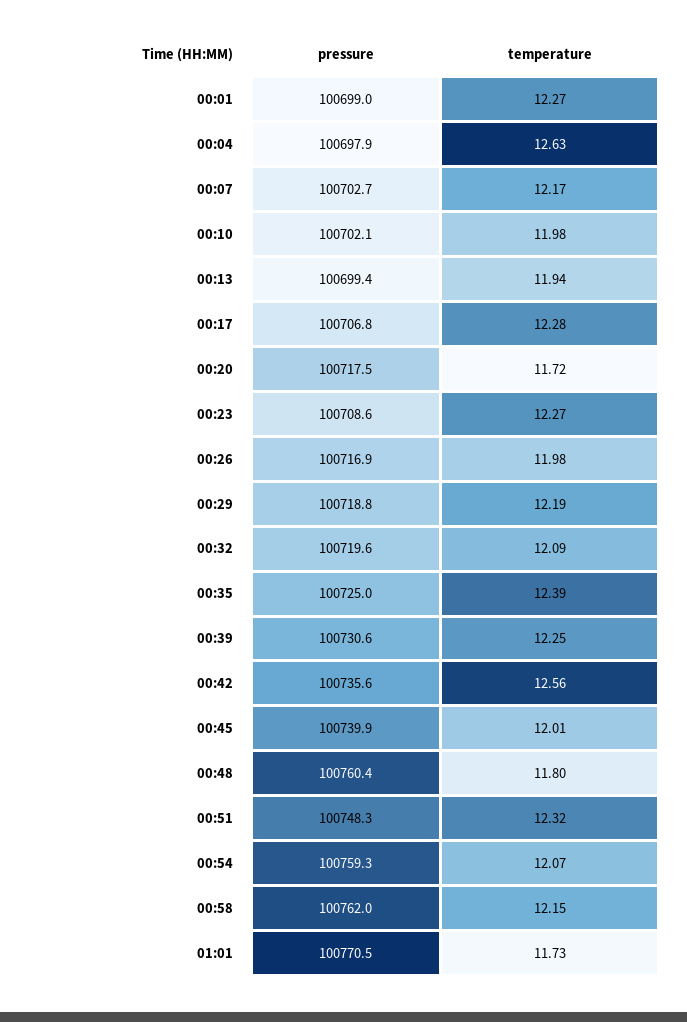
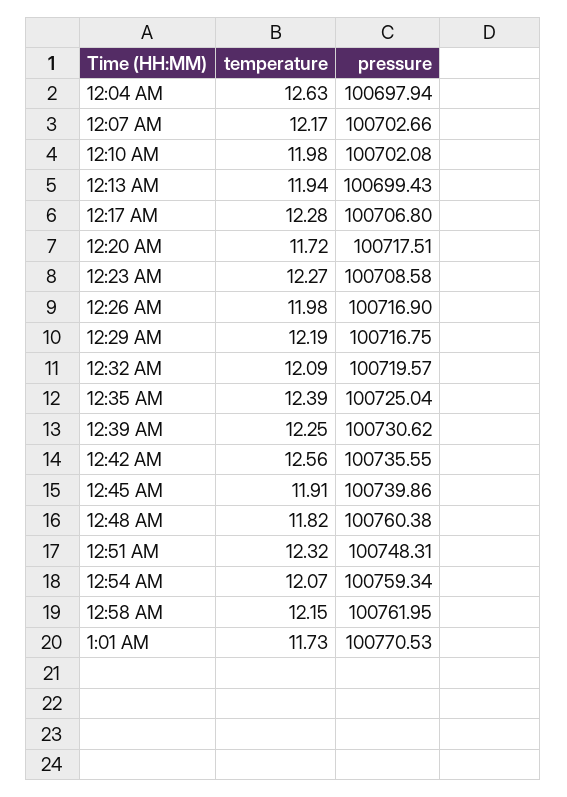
  {
    "pressure": {
-     "00:01": 100699,
      "00:04": 100697.94,
      "00:07": 100702.66,
      "00:10": 100702.08,
      "00:13": 100699.43,
      "00:17": 100706.8,
      "00:20": 100717.51,
      "00:23": 100708.58,
      "00:26": 100716.9,
-     "00:29": 100718.8,
+     "00:29": 100716.75,
      "00:32": 100719.57,
      "00:35": 100725.04,
      "00:39": 100730.62,
      "00:42": 100735.55,
      "00:45": 100739.86,
      "00:48": 100760.38,
      "00:51": 100748.31,
      "00:54": 100759.34,
      "00:58": 100761.95,
      "01:01": 100770.53
    },
    "temperature": {
-     "00:01": 12.27,
      "00:04": 12.63,
      "00:07": 12.17,
      "00:10": 11.98,
      "00:13": 11.94,
      "00:17": 12.28,
      "00:20": 11.72,
      "00:23": 12.27,
      "00:26": 11.98,
      "00:29": 12.19,
      "00:32": 12.09,
      "00:35": 12.39,
      "00:39": 12.25,
      "00:42": 12.56,
-     "00:45": 12.01,
+     "00:45": 11.91,
-     "00:48": 11.8,
+     "00:48": 11.82,
      "00:51": 12.32,
      "00:54": 12.07,
      "00:58": 12.15,
      "01:01": 11.73
    }
  }

